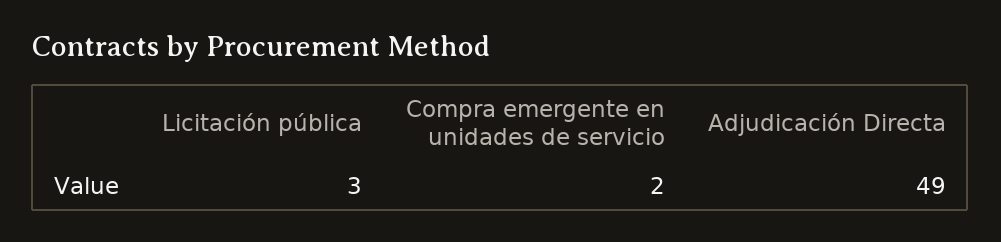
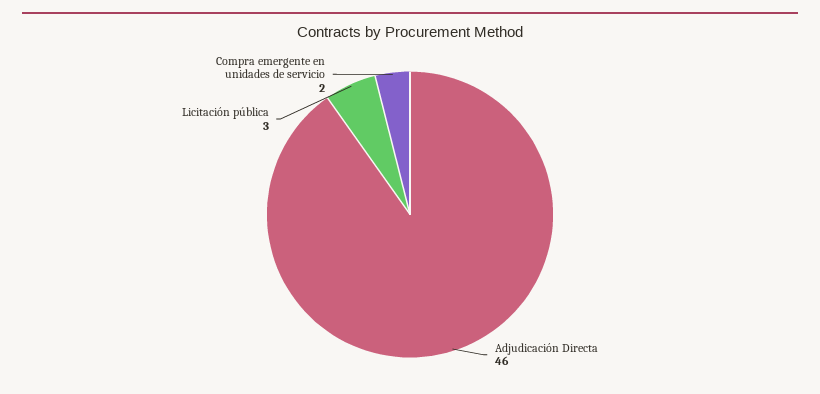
  {
    "Licitación pública": 3,
    "Compra emergente en unidades de servicio": 2,
-   "Adjudicación Directa": 49
+   "Adjudicación Directa": 46
  }

